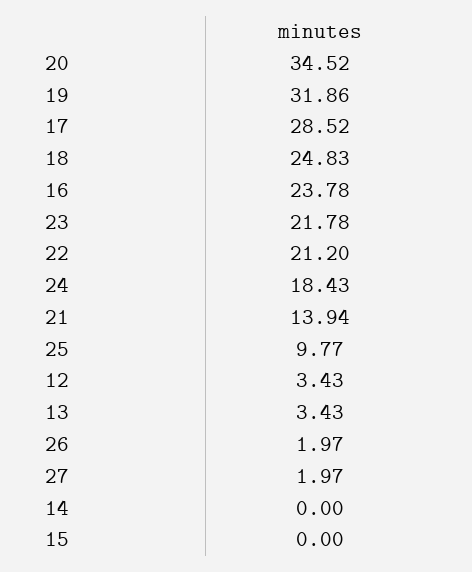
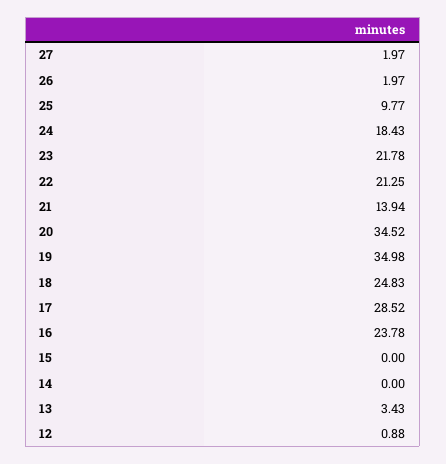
  {
    "20": 34.52,
-   "19": 31.86,
+   "19": 34.98,
    "17": 28.52,
    "18": 24.83,
    "16": 23.78,
    "23": 21.78,
-   "22": 21.2,
+   "22": 21.25,
    "24": 18.43,
    "21": 13.94,
    "25": 9.77,
-   "12": 3.43,
+   "12": 0.88,
    "13": 3.43,
    "26": 1.97,
    "27": 1.97,
    "14": 0,
    "15": 0
  }

